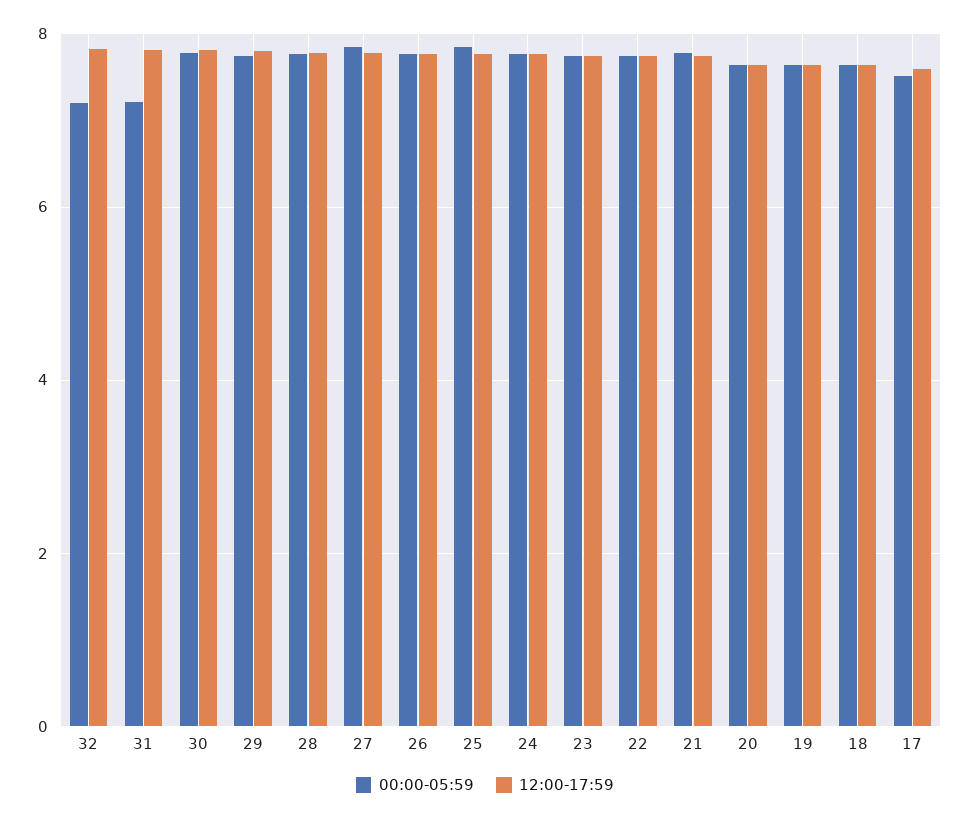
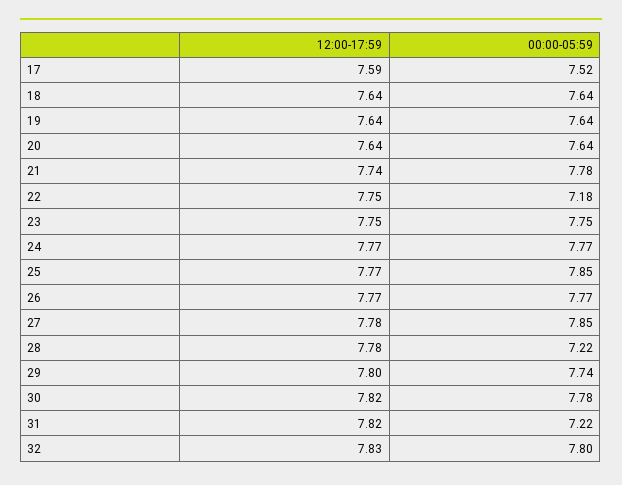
  {
    "00:00-05:59": {
-     "32": 7.2,
+     "32": 7.8,
      "31": 7.22,
      "30": 7.78,
      "29": 7.74,
-     "28": 7.8,
+     "28": 7.22,
      "27": 7.85,
      "26": 7.77,
      "25": 7.85,
      "24": 7.77,
      "23": 7.75,
-     "22": 7.8,
+     "22": 7.18,
      "21": 7.78,
      "20": 7.64,
      "19": 7.64,
      "18": 7.64,
      "17": 7.52
    },
    "12:00-17:59": {
      "32": 7.83,
      "31": 7.82,
      "30": 7.82,
      "29": 7.8,
      "28": 7.78,
      "27": 7.78,
      "26": 7.77,
      "25": 7.77,
      "24": 7.77,
      "23": 7.75,
      "22": 7.75,
      "21": 7.74,
      "20": 7.64,
      "19": 7.64,
      "18": 7.64,
      "17": 7.59
    }
  }

